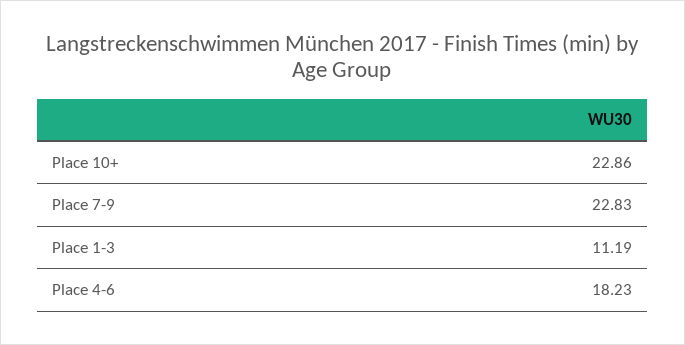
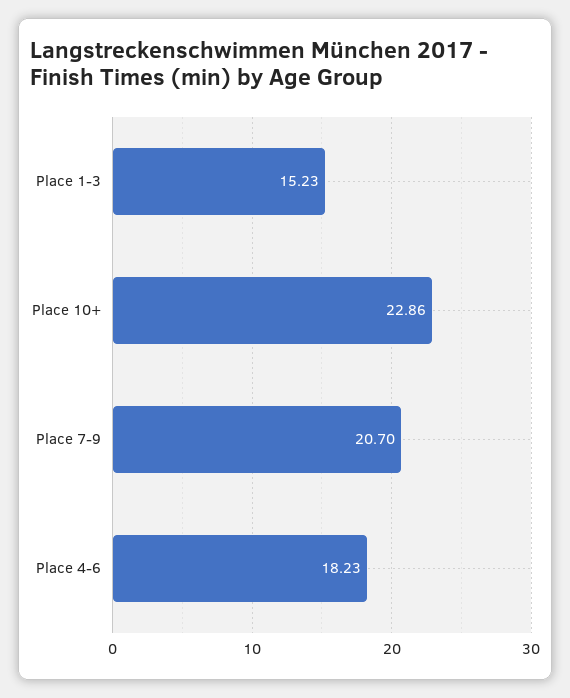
  {
    "Place 10+": 22.86,
-   "Place 7-9": 22.83,
+   "Place 7-9": 20.7,
-   "Place 1-3": 11.19,
+   "Place 1-3": 15.23,
    "Place 4-6": 18.23
  }

